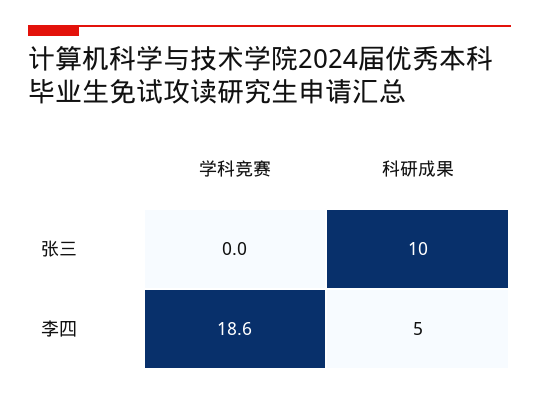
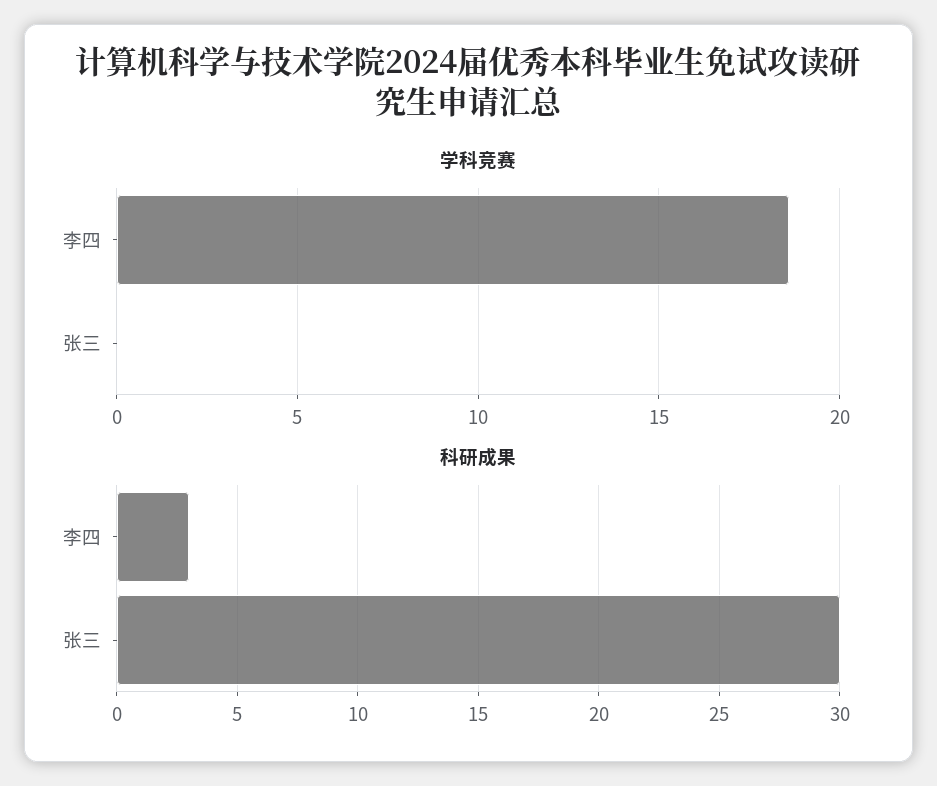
  {
    "学科竞赛": {
      "张三": 0,
      "李四": 18.6
    },
    "科研成果": {
-     "张三": 10,
+     "张三": 30,
-     "李四": 5
+     "李四": 3
    }
  }

